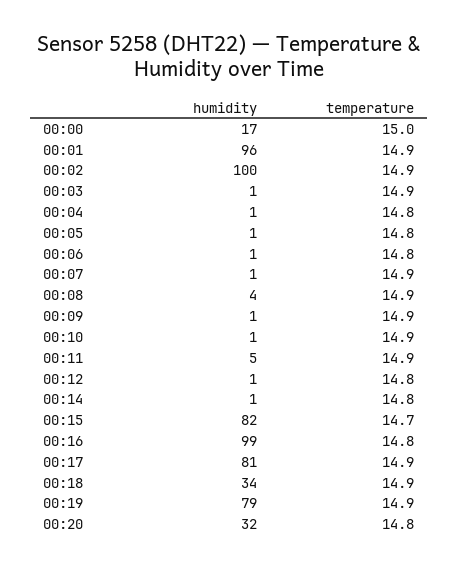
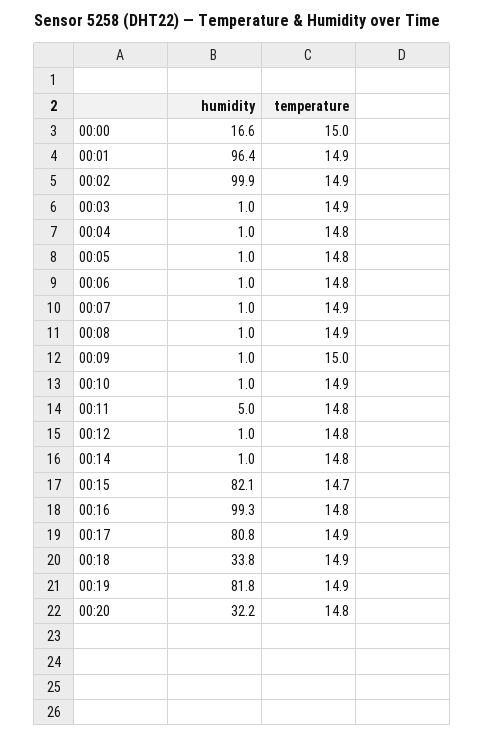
  {
    "humidity": {
      "00:00": 16.6,
      "00:01": 96.4,
      "00:02": 99.9,
      "00:03": 1,
      "00:04": 1,
      "00:05": 1,
      "00:06": 1,
      "00:07": 1,
-     "00:08": 4,
+     "00:08": 1,
      "00:09": 1,
      "00:10": 1,
      "00:11": 5,
      "00:12": 1,
      "00:14": 1,
      "00:15": 82.1,
      "00:16": 99.3,
      "00:17": 80.8,
      "00:18": 33.8,
-     "00:19": 79,
+     "00:19": 81.8,
      "00:20": 32.2
    },
    "temperature": {
      "00:00": 15,
      "00:01": 14.9,
      "00:02": 14.9,
      "00:03": 14.9,
      "00:04": 14.8,
      "00:05": 14.8,
      "00:06": 14.8,
      "00:07": 14.9,
      "00:08": 14.9,
-     "00:09": 14.9,
+     "00:09": 15,
      "00:10": 14.9,
-     "00:11": 14.9,
+     "00:11": 14.8,
      "00:12": 14.8,
      "00:14": 14.8,
      "00:15": 14.7,
      "00:16": 14.8,
      "00:17": 14.9,
      "00:18": 14.9,
      "00:19": 14.9,
      "00:20": 14.8
    }
  }

